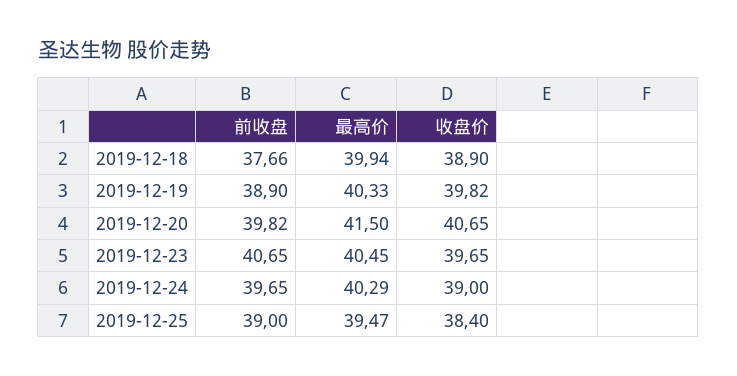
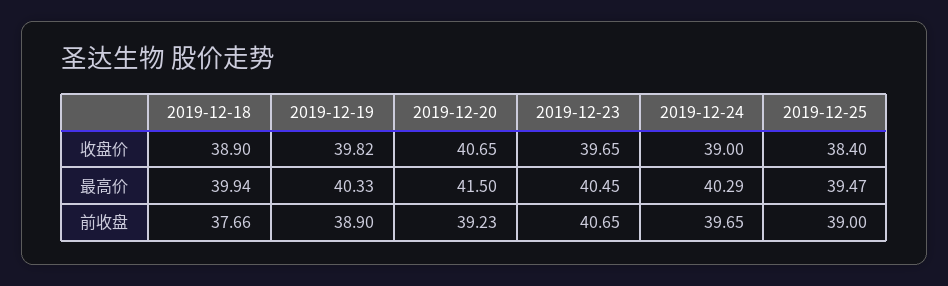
  {
    "前收盘": {
      "2019-12-18": 37.66,
      "2019-12-19": 38.9,
-     "2019-12-20": 39.82,
+     "2019-12-20": 39.23,
      "2019-12-23": 40.65,
      "2019-12-24": 39.65,
      "2019-12-25": 39
    },
    "最高价": {
      "2019-12-18": 39.94,
      "2019-12-19": 40.33,
      "2019-12-20": 41.5,
      "2019-12-23": 40.45,
      "2019-12-24": 40.29,
      "2019-12-25": 39.47
    },
    "收盘价": {
      "2019-12-18": 38.9,
      "2019-12-19": 39.82,
      "2019-12-20": 40.65,
      "2019-12-23": 39.65,
      "2019-12-24": 39,
      "2019-12-25": 38.4
    }
  }

